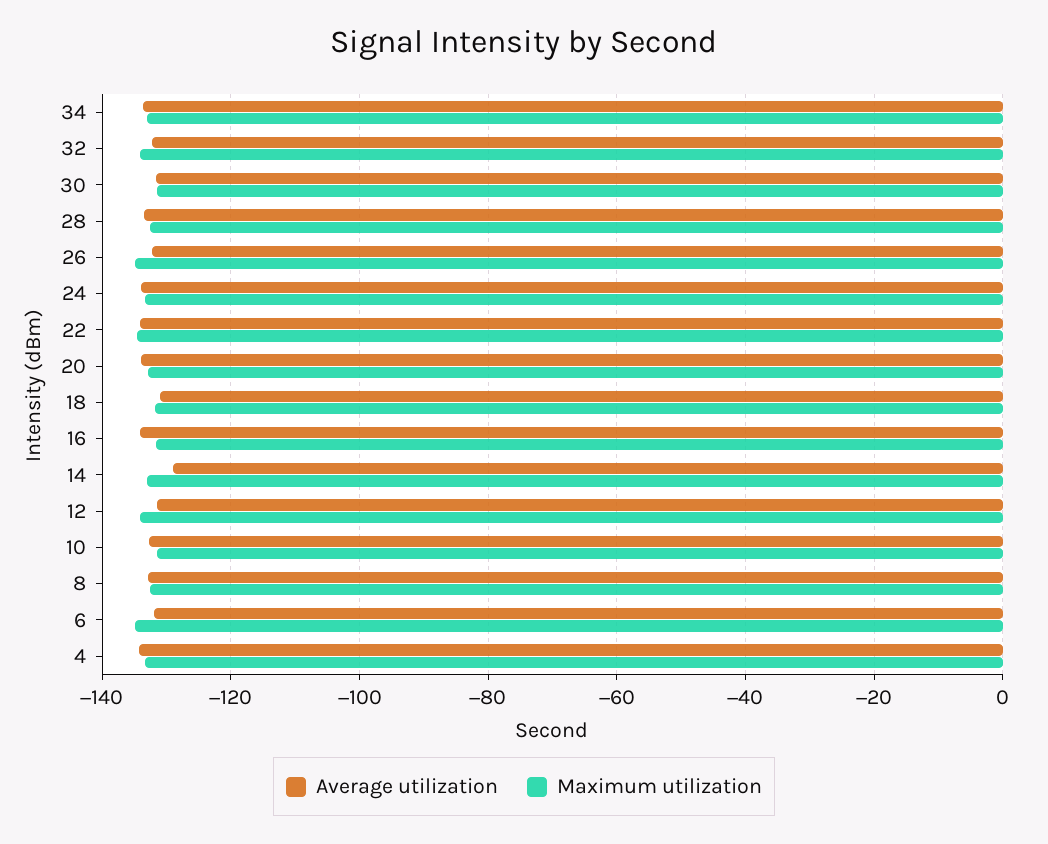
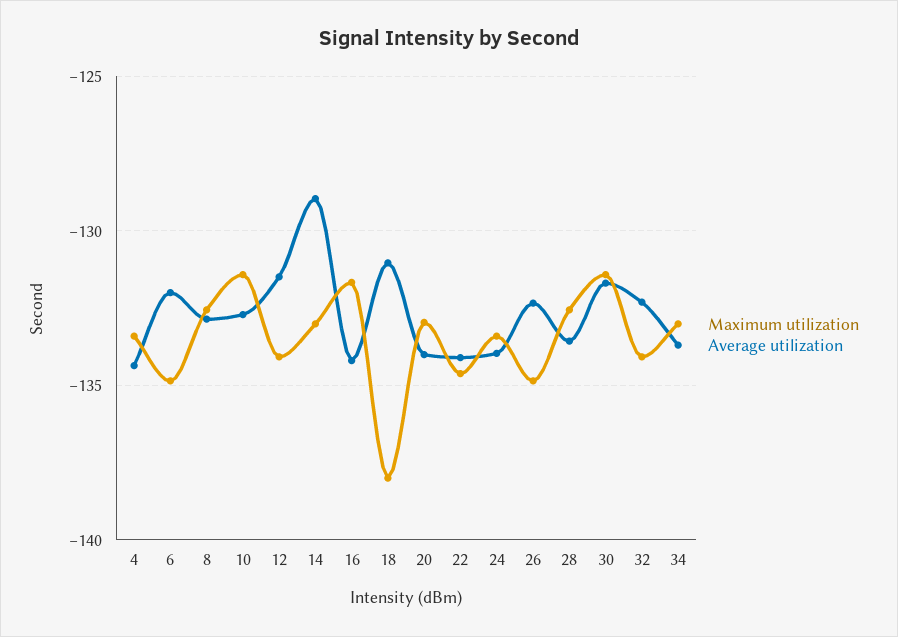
  {
    "Average utilization": {
      "34": -133.5,
      "32": -132.5,
      "30": -131.5,
      "28": -133.5,
      "26": -132.5,
      "24": -134,
      "22": -134,
      "20": -134,
      "18": -131,
      "16": -134,
      "14": -129,
      "12": -131.5,
      "10": -132.5,
      "8": -133,
      "6": -132,
      "4": -134.5
    },
    "Maximum utilization": {
      "34": -133,
      "32": -134,
      "30": -131.5,
      "28": -132.5,
      "26": -135,
      "24": -133.5,
      "22": -134.5,
      "20": -133,
-     "18": -132,
+     "18": -138,
      "16": -131.5,
      "14": -133,
      "12": -134,
      "10": -131.5,
      "8": -132.5,
      "6": -135,
      "4": -133.5
    }
  }

